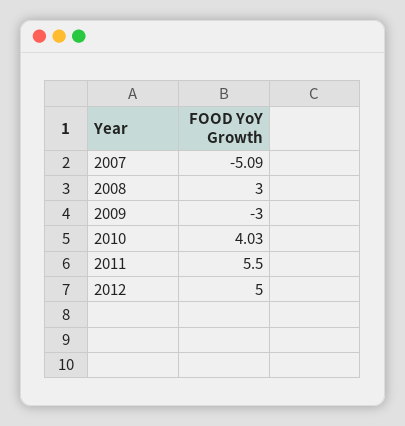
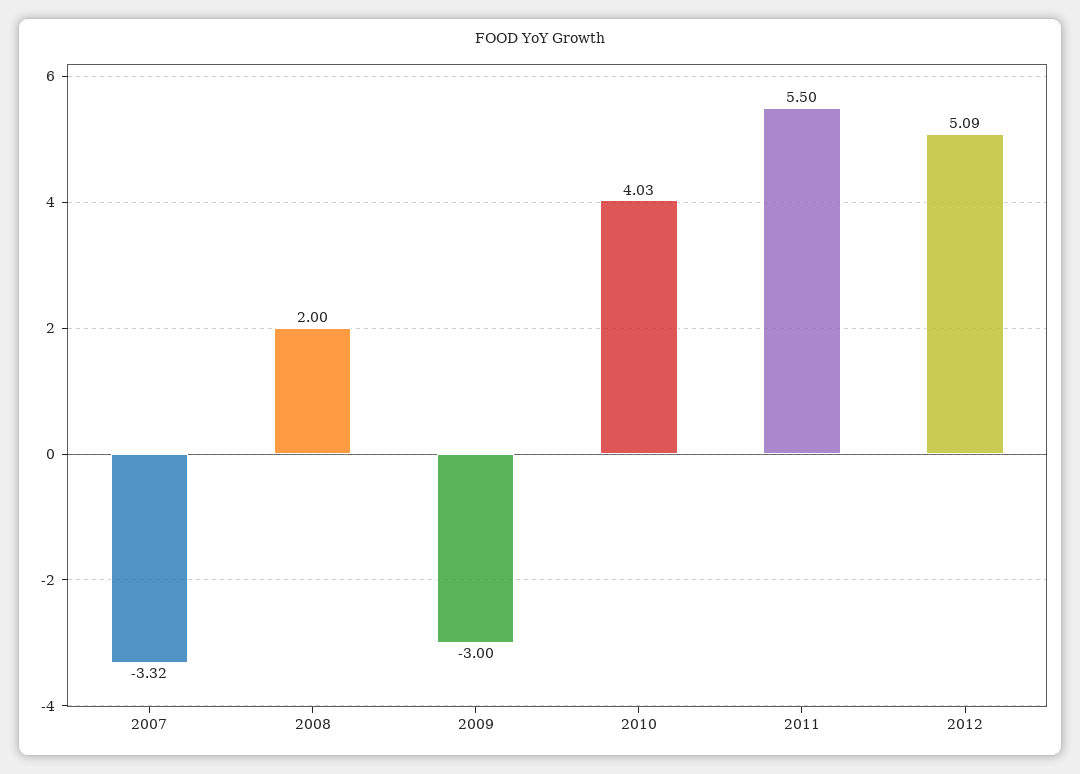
  {
-   "2007": -5.09,
+   "2007": -3.32,
-   "2008": 3,
+   "2008": 2,
    "2009": -3,
    "2010": 4.03,
    "2011": 5.5,
-   "2012": 5
+   "2012": 5.09
  }

